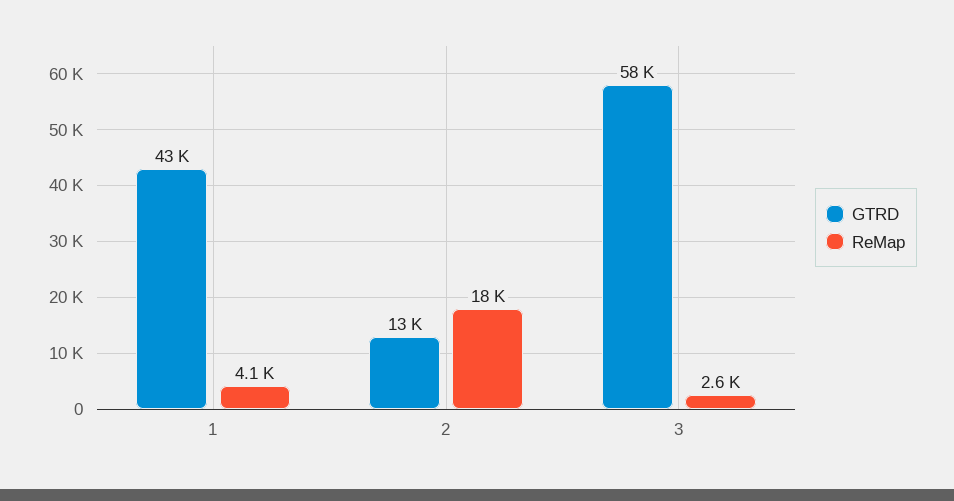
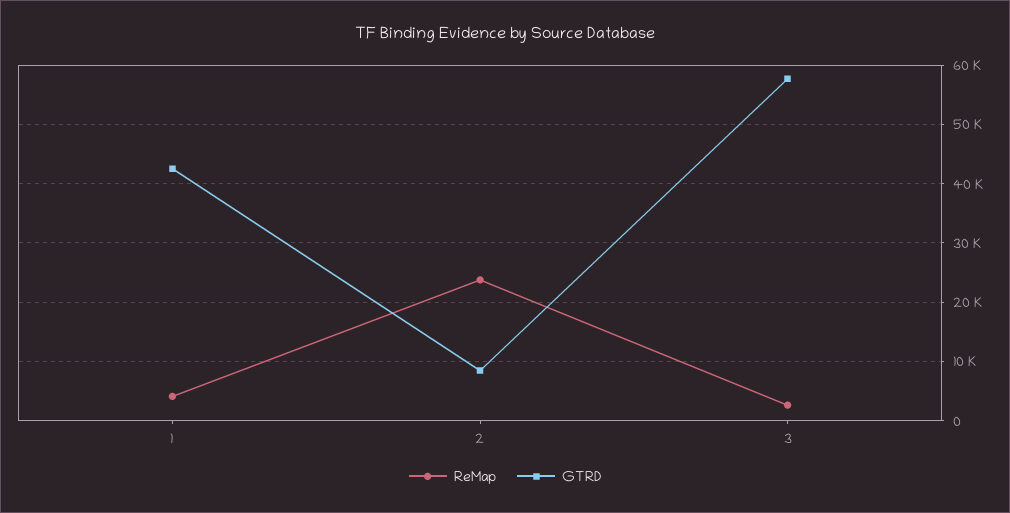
  {
    "GTRD": {
      "1": 43000,
-     "2": 13000,
+     "2": 8000,
      "3": 58000
    },
    "ReMap": {
      "1": 4100,
-     "2": 18000,
+     "2": 24000,
      "3": 2600
    }
  }

